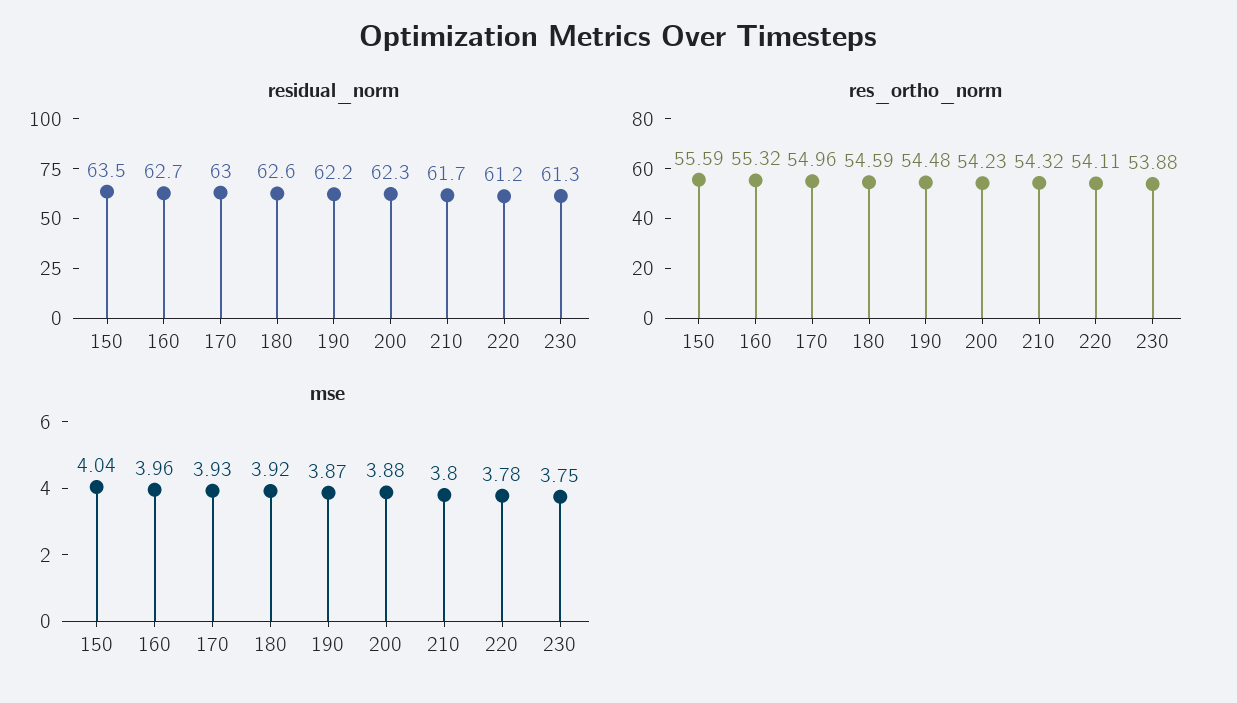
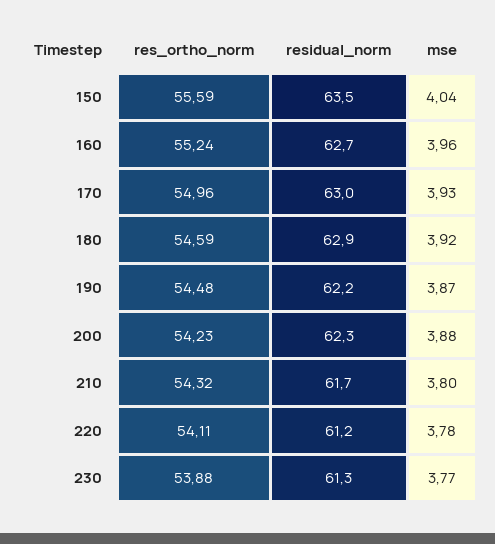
  {
    "residual_norm": {
      "150": 63.5,
      "160": 62.7,
      "170": 63,
-     "180": 62.6,
+     "180": 62.9,
      "190": 62.2,
      "200": 62.3,
      "210": 61.7,
      "220": 61.2,
      "230": 61.3
    },
    "res_ortho_norm": {
      "150": 55.59,
-     "160": 55.32,
+     "160": 55.24,
      "170": 54.96,
      "180": 54.59,
      "190": 54.48,
      "200": 54.23,
      "210": 54.32,
      "220": 54.11,
      "230": 53.88
    },
    "mse": {
      "150": 4.04,
      "160": 3.96,
      "170": 3.93,
      "180": 3.92,
      "190": 3.87,
      "200": 3.88,
      "210": 3.8,
      "220": 3.78,
-     "230": 3.75
+     "230": 3.77
    }
  }

